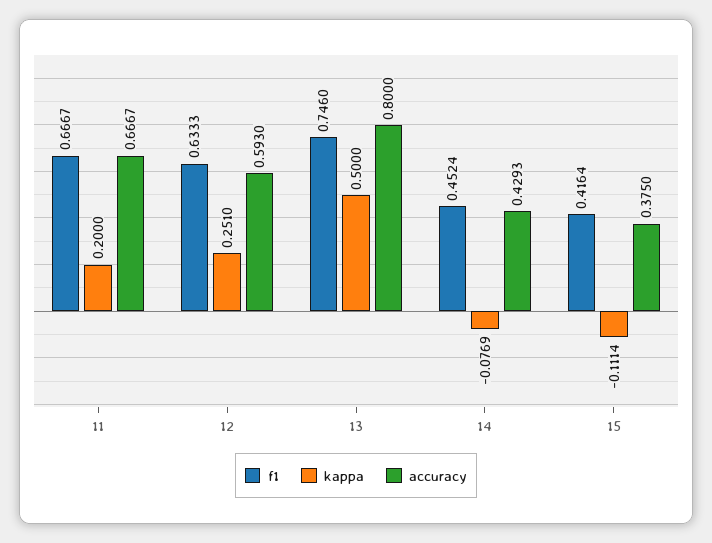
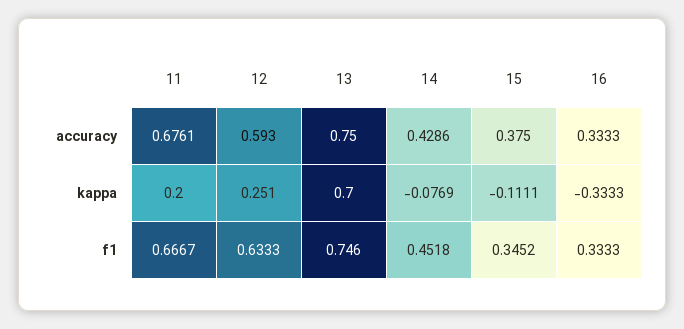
  {
    "f1": {
      "11": 0.6667,
      "12": 0.6333,
      "13": 0.746,
-     "14": 0.4524,
+     "14": 0.4518,
-     "15": 0.4164
+     "15": 0.3452,
+     "16": 0.3333
    },
    "kappa": {
      "11": 0.2,
      "12": 0.251,
-     "13": 0.5,
+     "13": 0.7,
      "14": -0.0769,
-     "15": -0.1114
+     "15": -0.1111,
+     "16": -0.3333
    },
    "accuracy": {
-     "11": 0.6667,
+     "11": 0.6761,
      "12": 0.593,
-     "13": 0.8,
+     "13": 0.75,
-     "14": 0.4293,
+     "14": 0.4286,
-     "15": 0.375
+     "15": 0.375,
+     "16": 0.3333
    }
  }

